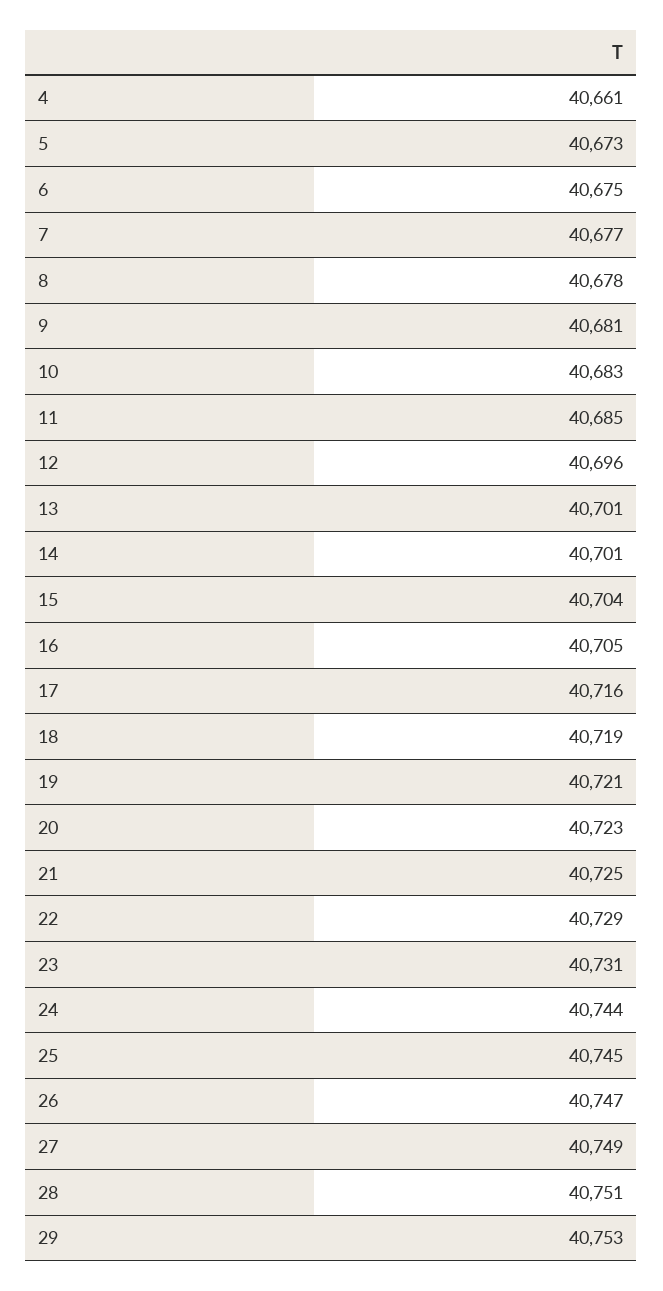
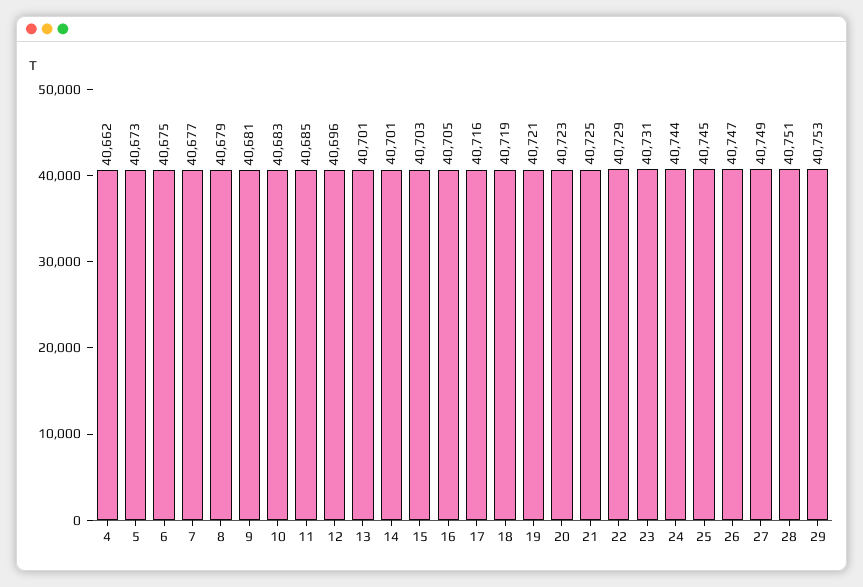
  {
-   "4": 40661,
+   "4": 40662,
    "5": 40673,
    "6": 40675,
    "7": 40677,
-   "8": 40678,
+   "8": 40679,
    "9": 40681,
    "10": 40683,
    "11": 40685,
    "12": 40696,
    "13": 40701,
    "14": 40701,
-   "15": 40704,
+   "15": 40703,
    "16": 40705,
    "17": 40716,
    "18": 40719,
    "19": 40721,
    "20": 40723,
    "21": 40725,
    "22": 40729,
    "23": 40731,
    "24": 40744,
    "25": 40745,
    "26": 40747,
    "27": 40749,
    "28": 40751,
    "29": 40753
  }

